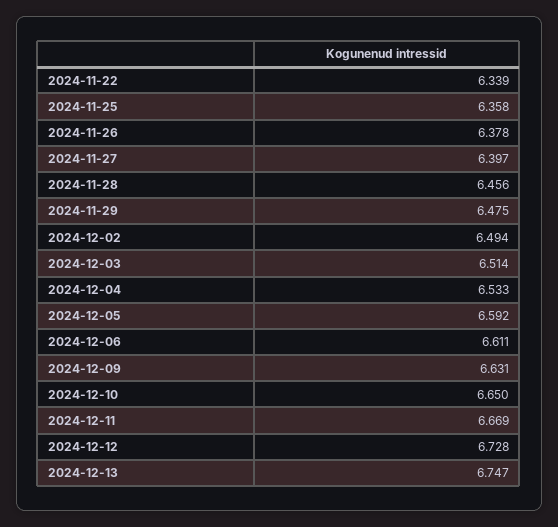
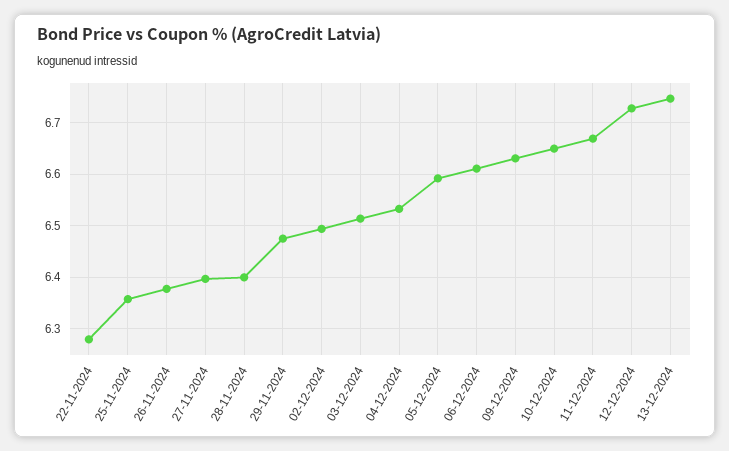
  {
-   "2024-11-22": 6.339,
+   "2024-11-22": 6.28,
    "2024-11-25": 6.358,
    "2024-11-26": 6.378,
    "2024-11-27": 6.397,
-   "2024-11-28": 6.456,
+   "2024-11-28": 6.4,
    "2024-11-29": 6.475,
    "2024-12-02": 6.494,
    "2024-12-03": 6.514,
    "2024-12-04": 6.533,
    "2024-12-05": 6.592,
    "2024-12-06": 6.611,
    "2024-12-09": 6.631,
    "2024-12-10": 6.65,
    "2024-12-11": 6.669,
    "2024-12-12": 6.728,
    "2024-12-13": 6.747
  }

